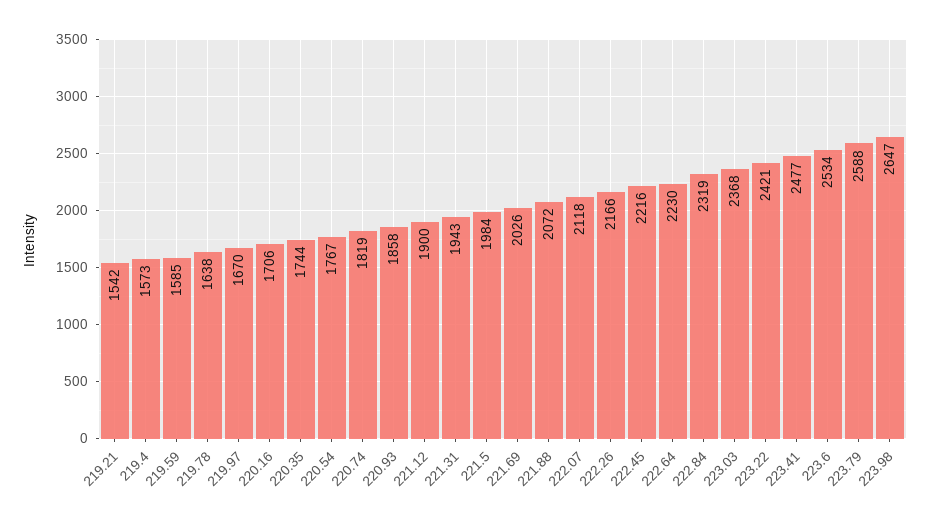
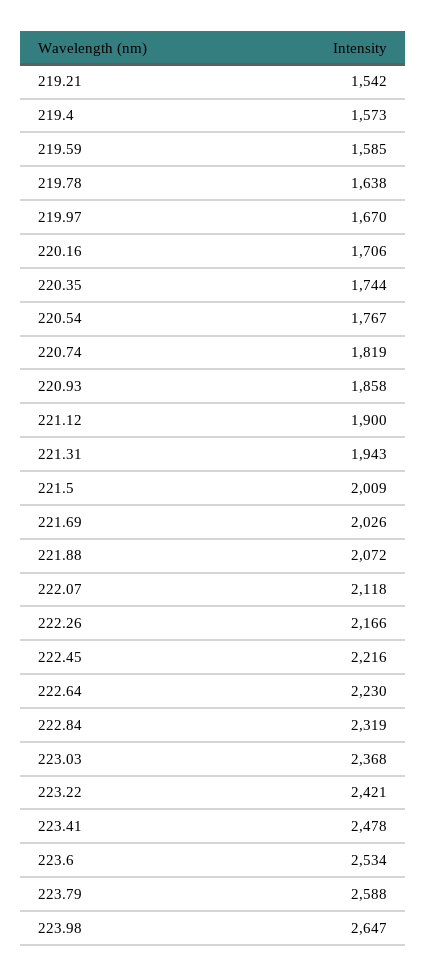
  {
    "219.21": 1542,
    "219.4": 1573,
    "219.59": 1585,
    "219.78": 1638,
    "219.97": 1670,
    "220.16": 1706,
    "220.35": 1744,
    "220.54": 1767,
    "220.74": 1819,
    "220.93": 1858,
    "221.12": 1900,
    "221.31": 1943,
-   "221.5": 1984,
+   "221.5": 2009,
    "221.69": 2026,
    "221.88": 2072,
    "222.07": 2118,
    "222.26": 2166,
    "222.45": 2216,
    "222.64": 2230,
    "222.84": 2319,
    "223.03": 2368,
    "223.22": 2421,
-   "223.41": 2477,
+   "223.41": 2478,
    "223.6": 2534,
    "223.79": 2588,
    "223.98": 2647
  }

